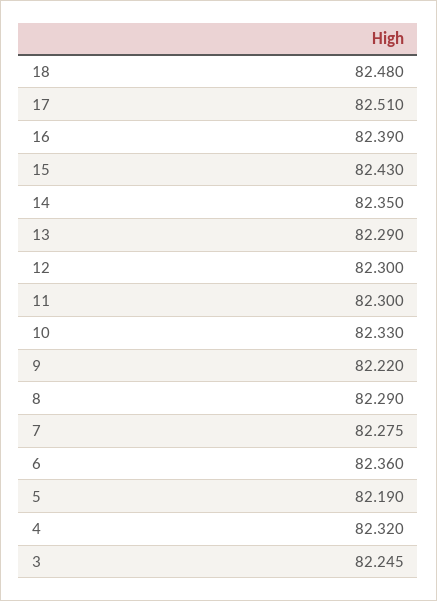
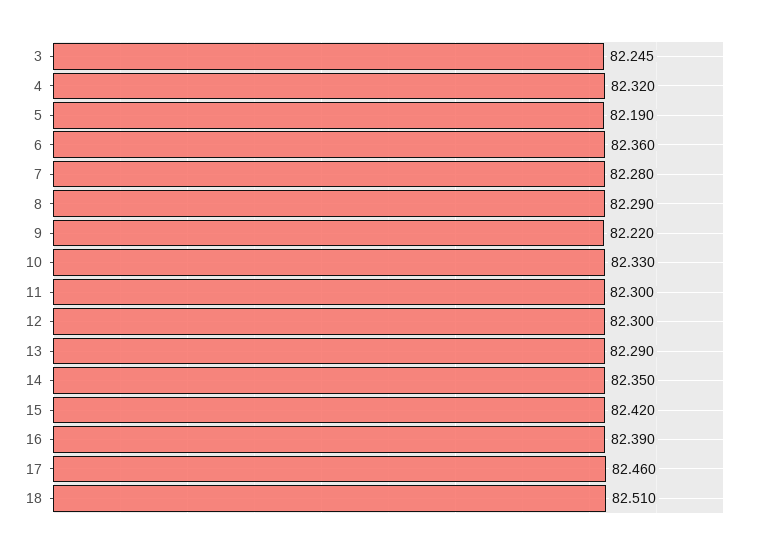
  {
-   "18": 82.48,
+   "18": 82.51,
-   "17": 82.51,
+   "17": 82.46,
    "16": 82.39,
-   "15": 82.43,
+   "15": 82.42,
    "14": 82.35,
    "13": 82.29,
    "12": 82.3,
    "11": 82.3,
    "10": 82.33,
    "9": 82.22,
    "8": 82.29,
-   "7": 82.275,
+   "7": 82.28,
    "6": 82.36,
    "5": 82.19,
    "4": 82.32,
    "3": 82.245
  }

